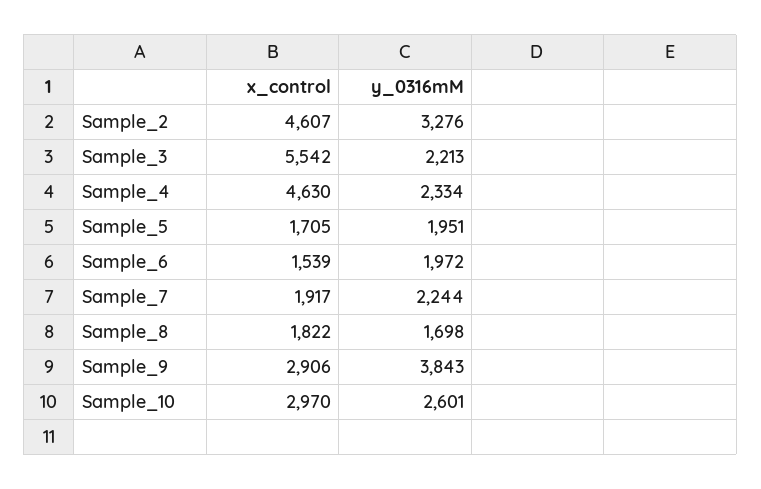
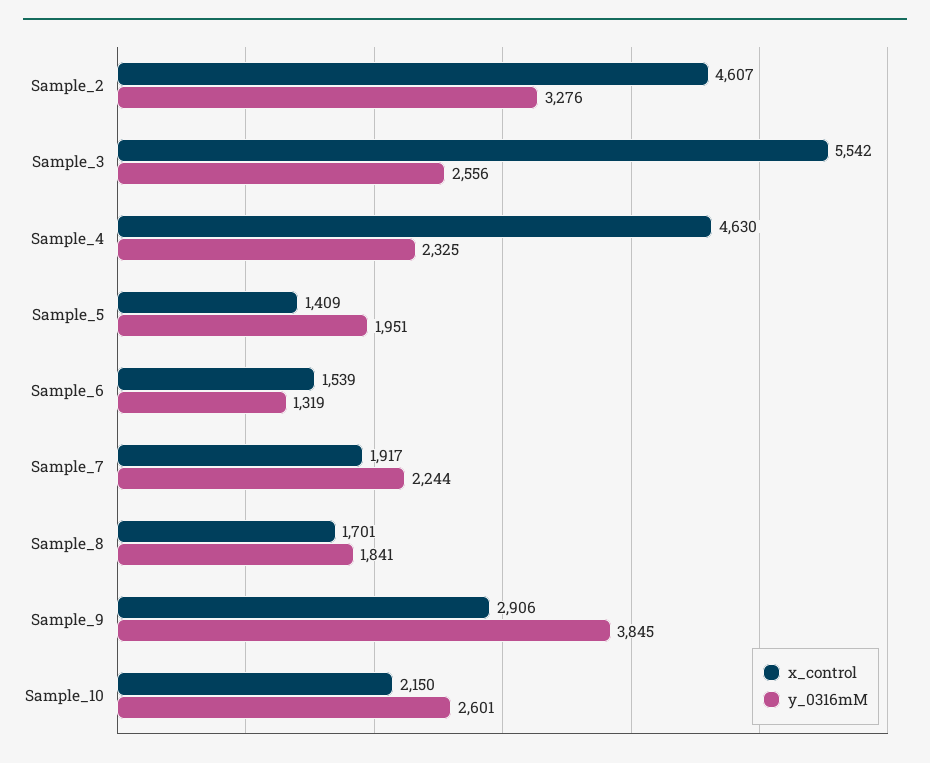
  {
    "x_control": {
      "Sample_2": 4607,
      "Sample_3": 5542,
      "Sample_4": 4630,
-     "Sample_5": 1705,
+     "Sample_5": 1409,
      "Sample_6": 1539,
      "Sample_7": 1917,
-     "Sample_8": 1822,
+     "Sample_8": 1701,
      "Sample_9": 2906,
-     "Sample_10": 2970
+     "Sample_10": 2150
    },
    "y_0316mM": {
      "Sample_2": 3276,
-     "Sample_3": 2213,
+     "Sample_3": 2556,
-     "Sample_4": 2334,
+     "Sample_4": 2325,
      "Sample_5": 1951,
-     "Sample_6": 1972,
+     "Sample_6": 1319,
      "Sample_7": 2244,
-     "Sample_8": 1698,
+     "Sample_8": 1841,
-     "Sample_9": 3843,
+     "Sample_9": 3845,
      "Sample_10": 2601
    }
  }

